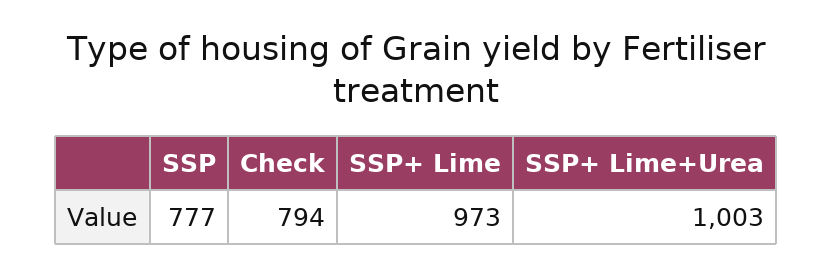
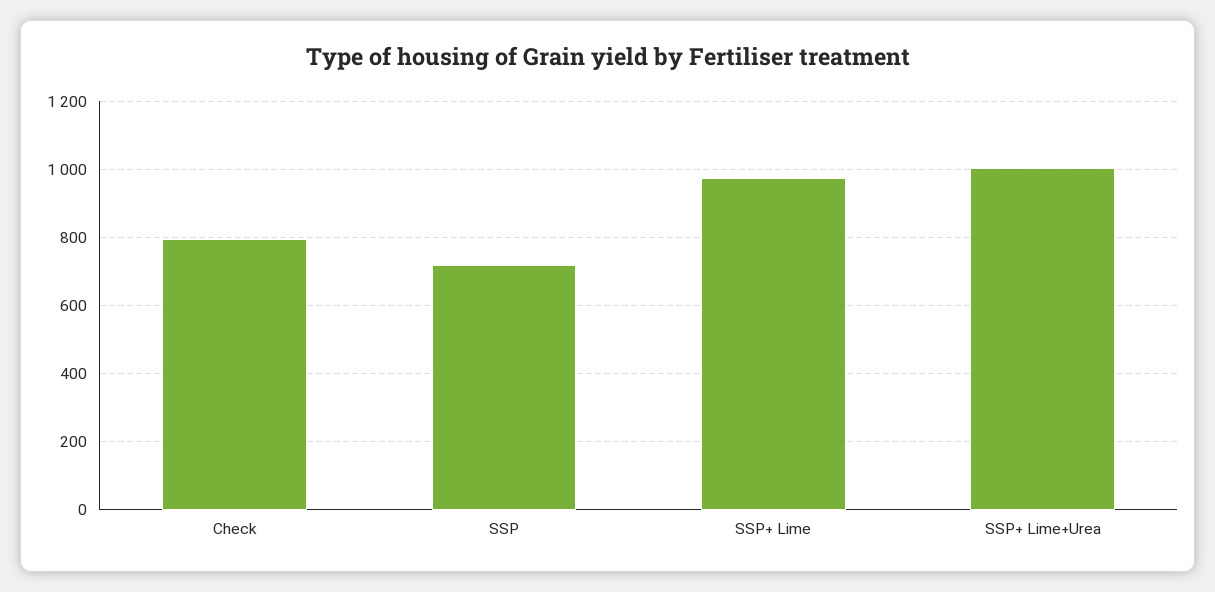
  {
-   "SSP": 777,
+   "SSP": 720,
    "Check": 794,
    "SSP+ Lime": 973,
    "SSP+ Lime+Urea": 1003
  }

